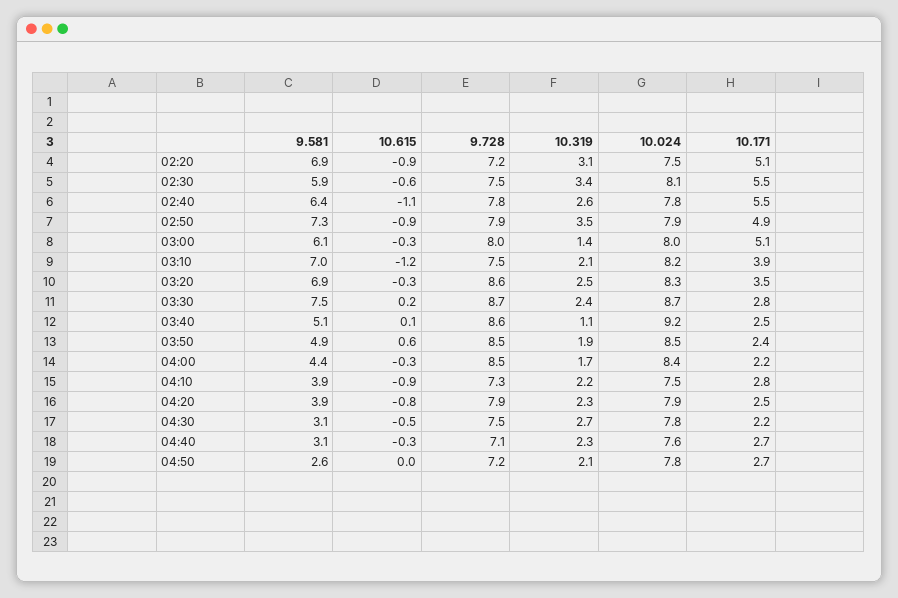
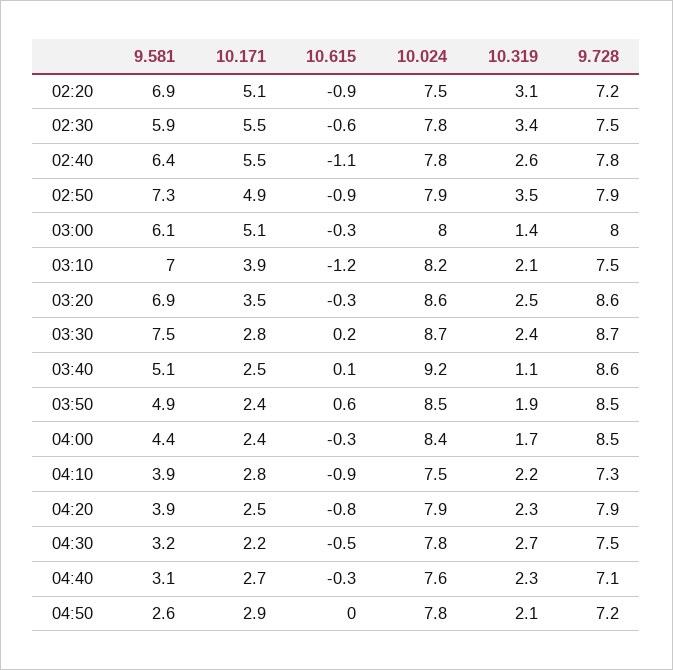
  {
    "9.581": {
      "02:20": 6.9,
      "02:30": 5.9,
      "02:40": 6.4,
      "02:50": 7.3,
      "03:00": 6.1,
      "03:10": 7,
      "03:20": 6.9,
      "03:30": 7.5,
      "03:40": 5.1,
      "03:50": 4.9,
      "04:00": 4.4,
      "04:10": 3.9,
      "04:20": 3.9,
-     "04:30": 3.1,
+     "04:30": 3.2,
      "04:40": 3.1,
      "04:50": 2.6
    },
    "10.615": {
      "02:20": -0.9,
      "02:30": -0.6,
      "02:40": -1.1,
      "02:50": -0.9,
      "03:00": -0.3,
      "03:10": -1.2,
      "03:20": -0.3,
      "03:30": 0.2,
      "03:40": 0.1,
      "03:50": 0.6,
      "04:00": -0.3,
      "04:10": -0.9,
      "04:20": -0.8,
      "04:30": -0.5,
      "04:40": -0.3,
      "04:50": 0
    },
    "9.728": {
      "02:20": 7.2,
      "02:30": 7.5,
      "02:40": 7.8,
      "02:50": 7.9,
      "03:00": 8,
      "03:10": 7.5,
      "03:20": 8.6,
      "03:30": 8.7,
      "03:40": 8.6,
      "03:50": 8.5,
      "04:00": 8.5,
      "04:10": 7.3,
      "04:20": 7.9,
      "04:30": 7.5,
      "04:40": 7.1,
      "04:50": 7.2
    },
    "10.319": {
      "02:20": 3.1,
      "02:30": 3.4,
      "02:40": 2.6,
      "02:50": 3.5,
      "03:00": 1.4,
      "03:10": 2.1,
      "03:20": 2.5,
      "03:30": 2.4,
      "03:40": 1.1,
      "03:50": 1.9,
      "04:00": 1.7,
      "04:10": 2.2,
      "04:20": 2.3,
      "04:30": 2.7,
      "04:40": 2.3,
      "04:50": 2.1
    },
    "10.024": {
      "02:20": 7.5,
-     "02:30": 8.1,
+     "02:30": 7.8,
      "02:40": 7.8,
      "02:50": 7.9,
      "03:00": 8,
      "03:10": 8.2,
-     "03:20": 8.3,
+     "03:20": 8.6,
      "03:30": 8.7,
      "03:40": 9.2,
      "03:50": 8.5,
      "04:00": 8.4,
      "04:10": 7.5,
      "04:20": 7.9,
      "04:30": 7.8,
      "04:40": 7.6,
      "04:50": 7.8
    },
    "10.171": {
      "02:20": 5.1,
      "02:30": 5.5,
      "02:40": 5.5,
      "02:50": 4.9,
      "03:00": 5.1,
      "03:10": 3.9,
      "03:20": 3.5,
      "03:30": 2.8,
      "03:40": 2.5,
      "03:50": 2.4,
-     "04:00": 2.2,
+     "04:00": 2.4,
      "04:10": 2.8,
      "04:20": 2.5,
      "04:30": 2.2,
      "04:40": 2.7,
-     "04:50": 2.7
+     "04:50": 2.9
    }
  }

